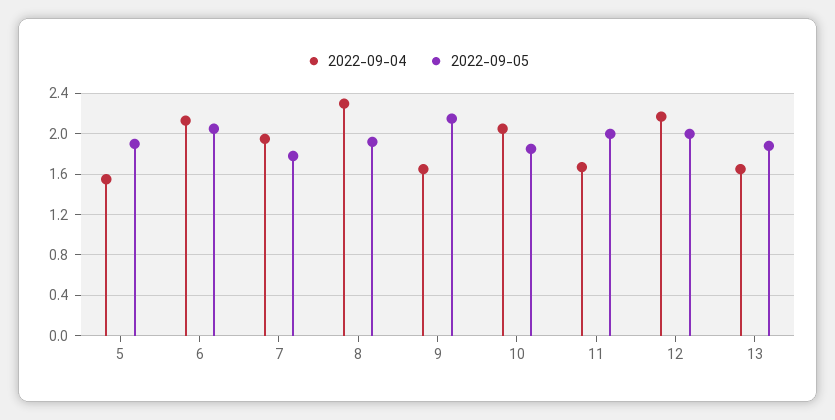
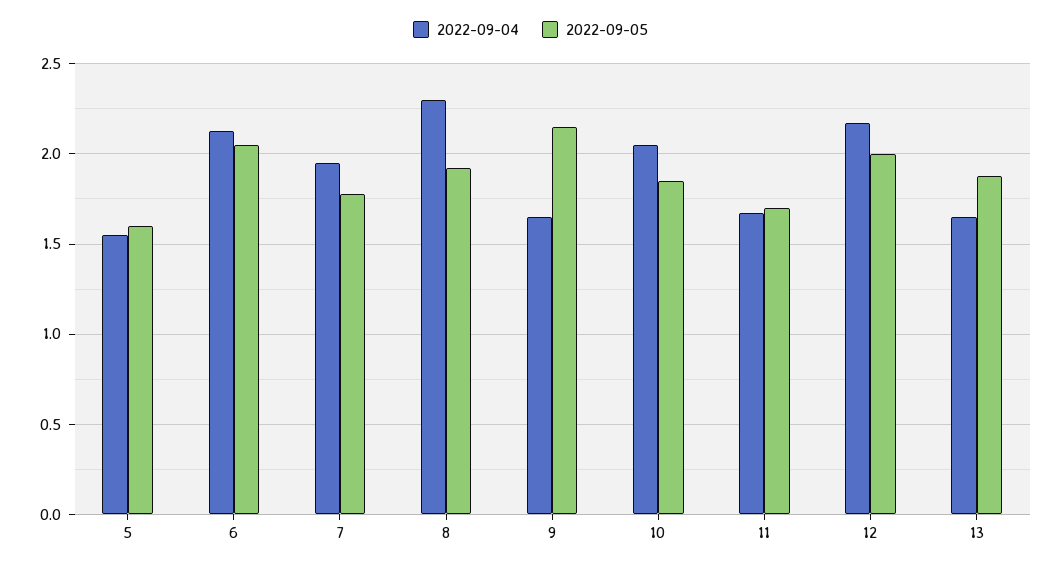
  {
    "2022-09-04": {
      "5": 1.55,
      "6": 2.15,
      "7": 1.95,
      "8": 2.3,
      "9": 1.65,
      "10": 2.05,
      "11": 1.65,
      "12": 2.15,
      "13": 1.65
    },
    "2022-09-05": {
-     "5": 1.9,
+     "5": 1.6,
      "6": 2.05,
      "7": 1.8,
      "8": 1.9,
      "9": 2.15,
      "10": 1.85,
-     "11": 2,
+     "11": 1.7,
      "12": 2,
      "13": 1.9
    }
  }

